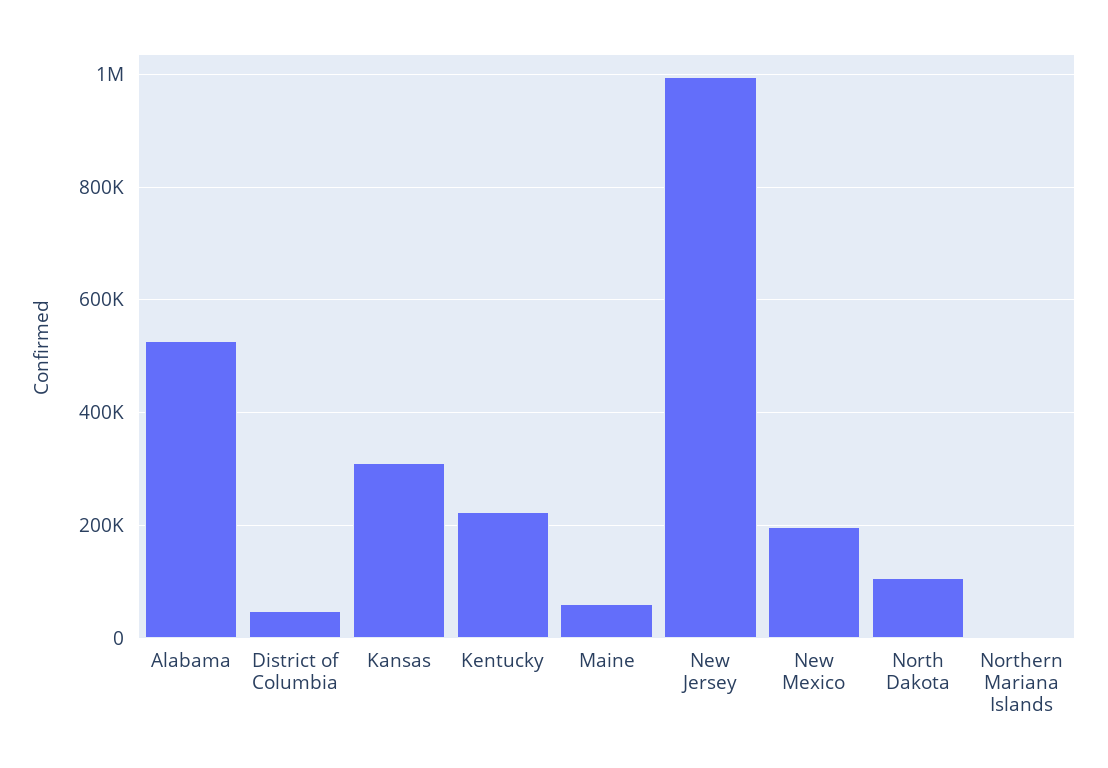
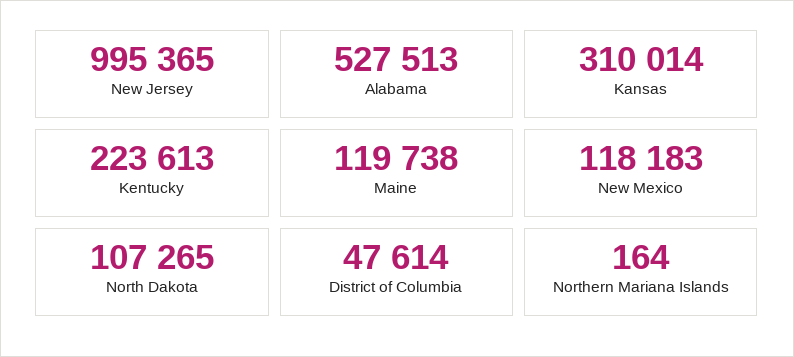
  {
    "Alabama": 527513,
    "District of Columbia": 47614,
    "Kansas": 310014,
    "Kentucky": 223613,
-   "Maine": 60000,
+   "Maine": 119738,
    "New Jersey": 995365,
-   "New Mexico": 200000,
+   "New Mexico": 118183,
    "North Dakota": 107265,
    "Northern Mariana Islands": 164
  }

